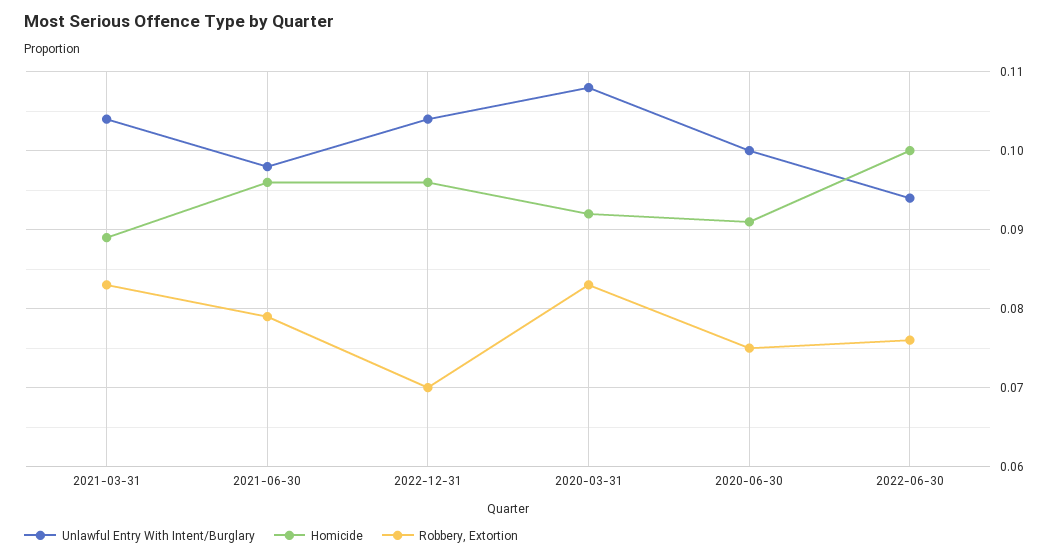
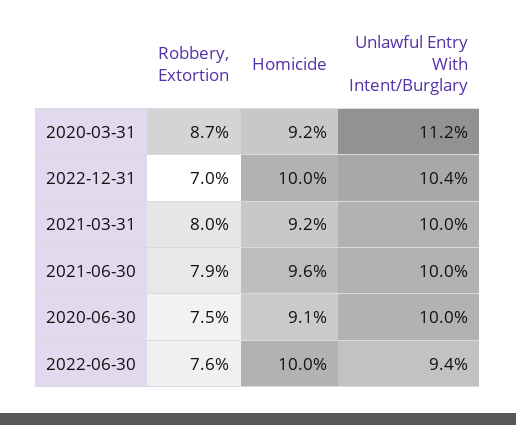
  {
    "Unlawful Entry With Intent/Burglary": {
-     "2021-03-31": 0.104,
+     "2021-03-31": 0.1,
-     "2021-06-30": 0.098,
+     "2021-06-30": 0.1,
      "2022-12-31": 0.104,
-     "2020-03-31": 0.108,
+     "2020-03-31": 0.112,
      "2020-06-30": 0.1,
      "2022-06-30": 0.094
    },
    "Homicide": {
-     "2021-03-31": 0.089,
+     "2021-03-31": 0.092,
      "2021-06-30": 0.096,
-     "2022-12-31": 0.096,
+     "2022-12-31": 0.1,
      "2020-03-31": 0.092,
      "2020-06-30": 0.091,
      "2022-06-30": 0.1
    },
    "Robbery, Extortion": {
-     "2021-03-31": 0.083,
+     "2021-03-31": 0.08,
      "2021-06-30": 0.079,
      "2022-12-31": 0.07,
-     "2020-03-31": 0.083,
+     "2020-03-31": 0.087,
      "2020-06-30": 0.075,
      "2022-06-30": 0.076
    }
  }

